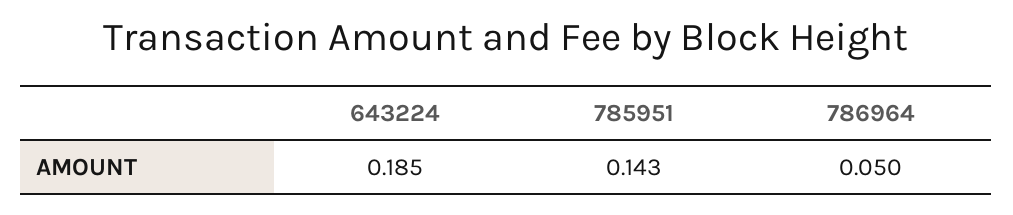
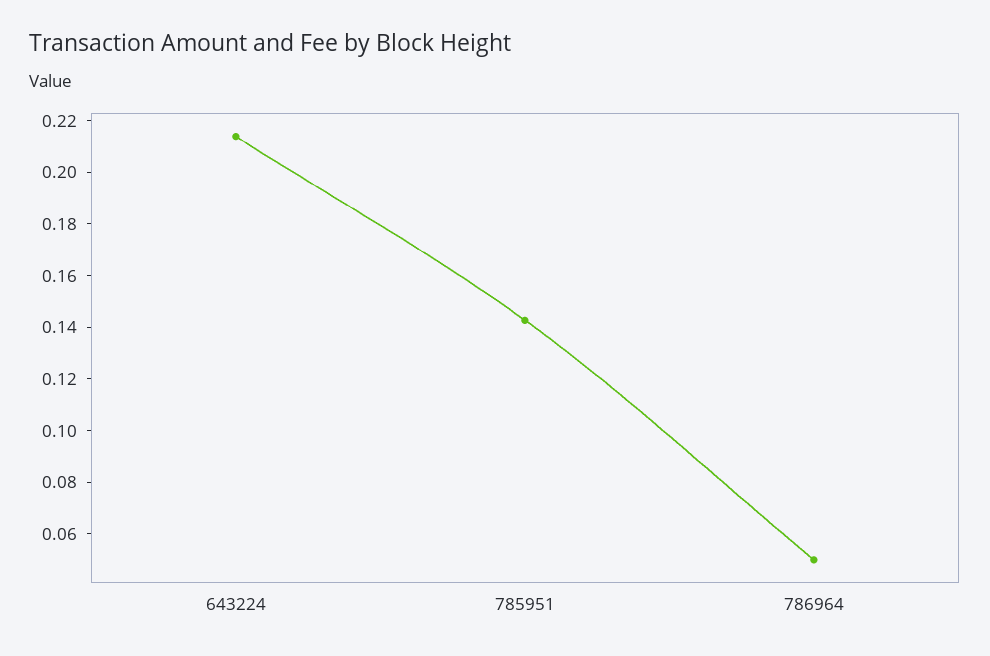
  {
-   "643224": 0.185,
+   "643224": 0.215,
    "785951": 0.143,
    "786964": 0.05
  }

